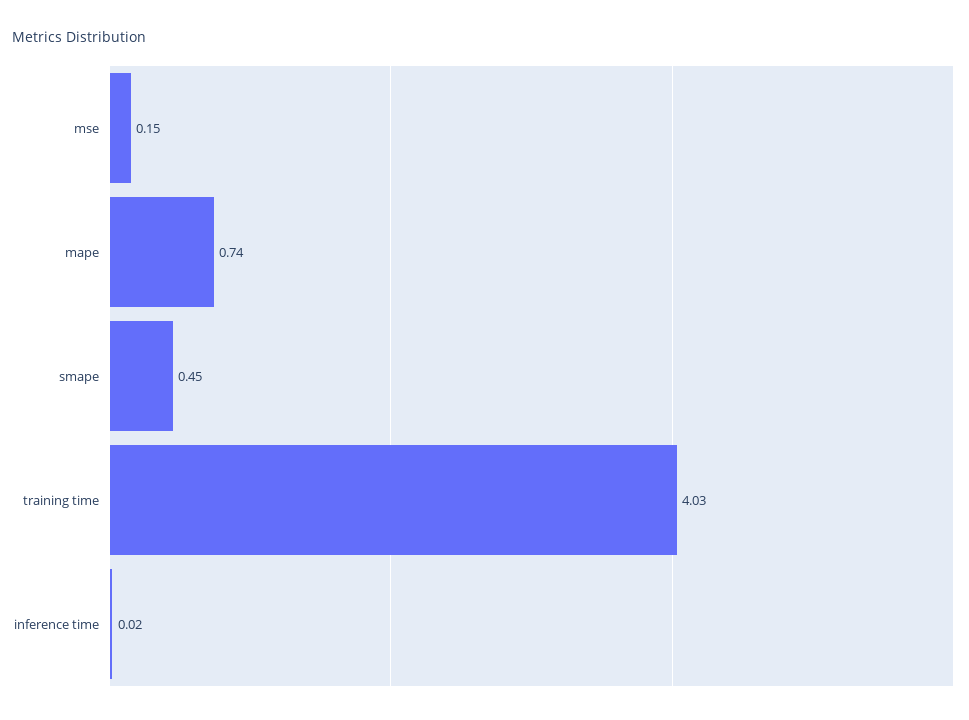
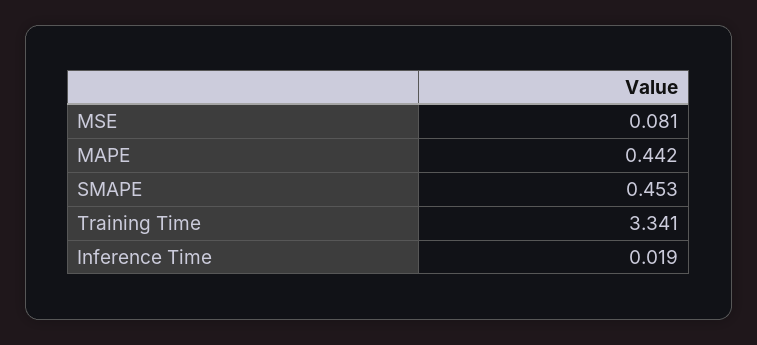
  {
-   "mse": 0.15,
+   "mse": 0.081,
-   "mape": 0.74,
+   "mape": 0.442,
    "smape": 0.453,
-   "training time": 4.03,
+   "training time": 3.341,
    "inference time": 0.019
  }

